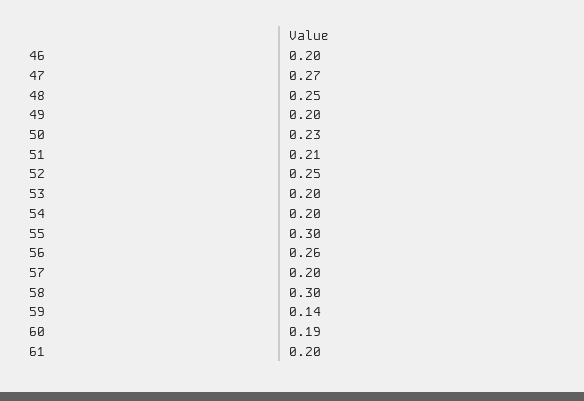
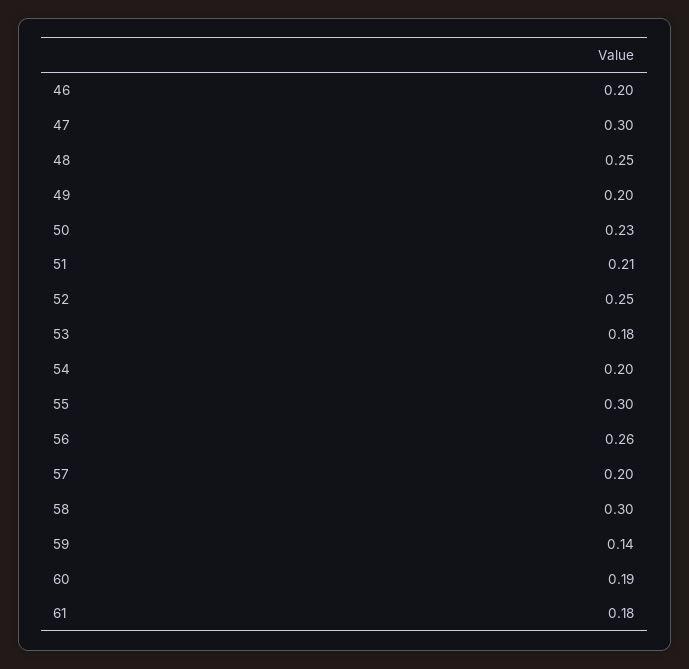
  {
    "46": 0.2,
-   "47": 0.27,
+   "47": 0.3,
    "48": 0.25,
    "49": 0.2,
    "50": 0.23,
    "51": 0.21,
    "52": 0.25,
-   "53": 0.2,
+   "53": 0.18,
    "54": 0.2,
    "55": 0.3,
    "56": 0.26,
    "57": 0.2,
    "58": 0.3,
    "59": 0.14,
    "60": 0.19,
-   "61": 0.2
+   "61": 0.18
  }

